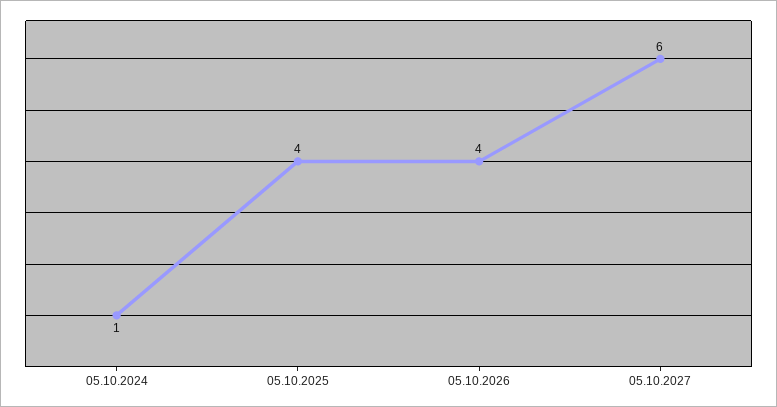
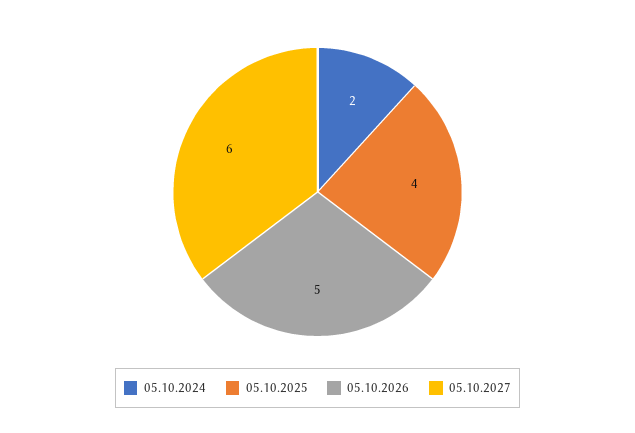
  {
-   "05.10.2024": 1,
+   "05.10.2024": 2,
    "05.10.2025": 4,
-   "05.10.2026": 4,
+   "05.10.2026": 5,
    "05.10.2027": 6
  }

